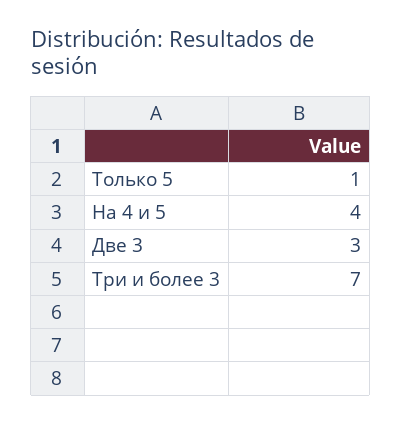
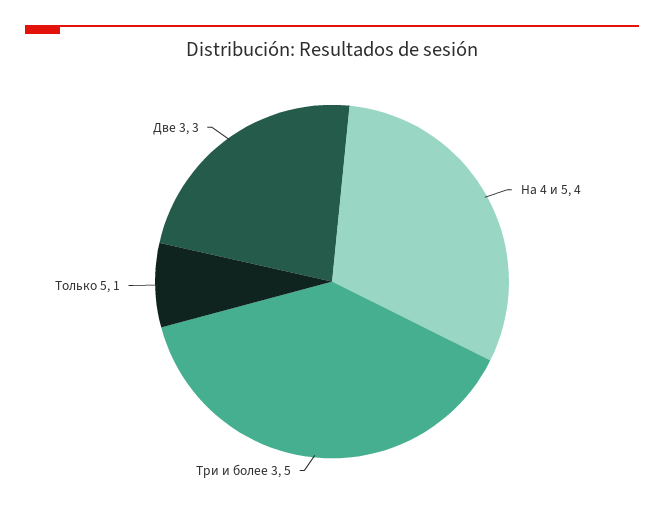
  {
    "Только 5": 1,
    "На 4 и 5": 4,
    "Две 3": 3,
-   "Три и более 3": 7
+   "Три и более 3": 5
  }

